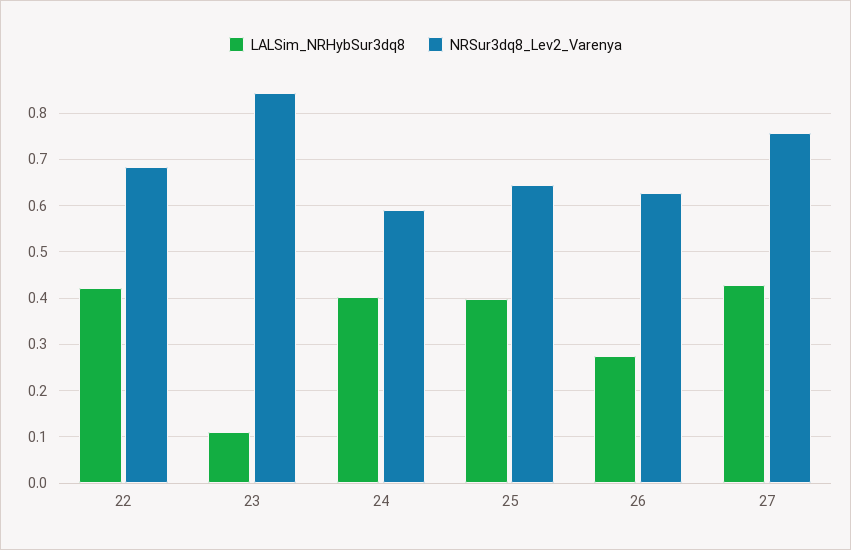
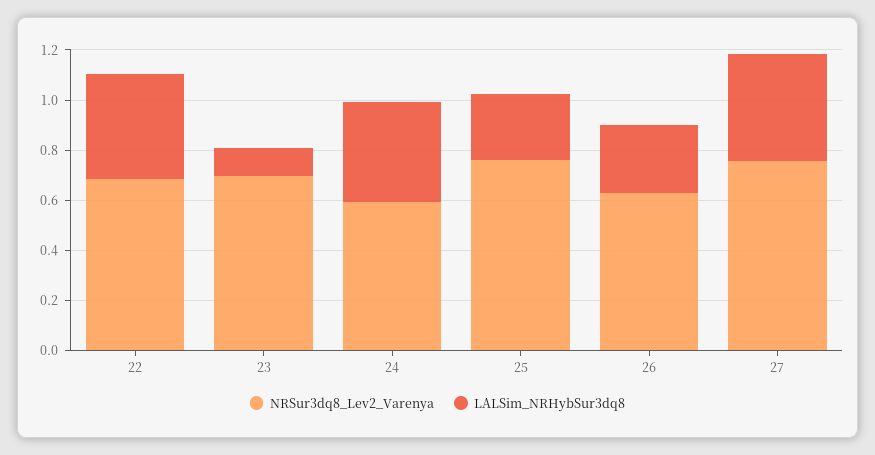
  {
    "LALSim_NRHybSur3dq8": {
      "22": 0.42,
      "23": 0.12,
      "24": 0.4,
-     "25": 0.4,
+     "25": 0.25,
      "26": 0.28,
      "27": 0.42
    },
    "NRSur3dq8_Lev2_Varenya": {
      "22": 0.68,
-     "23": 0.84,
+     "23": 0.7,
      "24": 0.6,
-     "25": 0.64,
+     "25": 0.75,
      "26": 0.62,
      "27": 0.76
    }
  }

